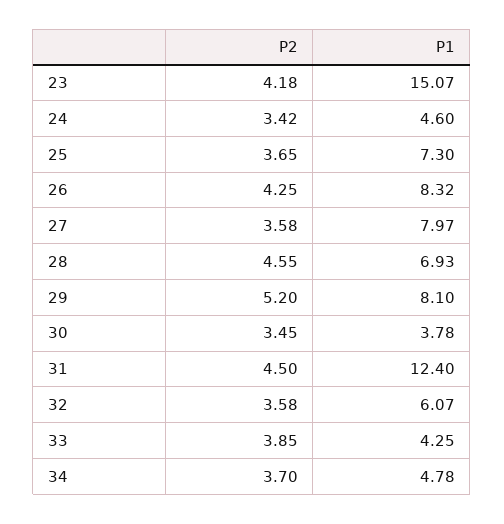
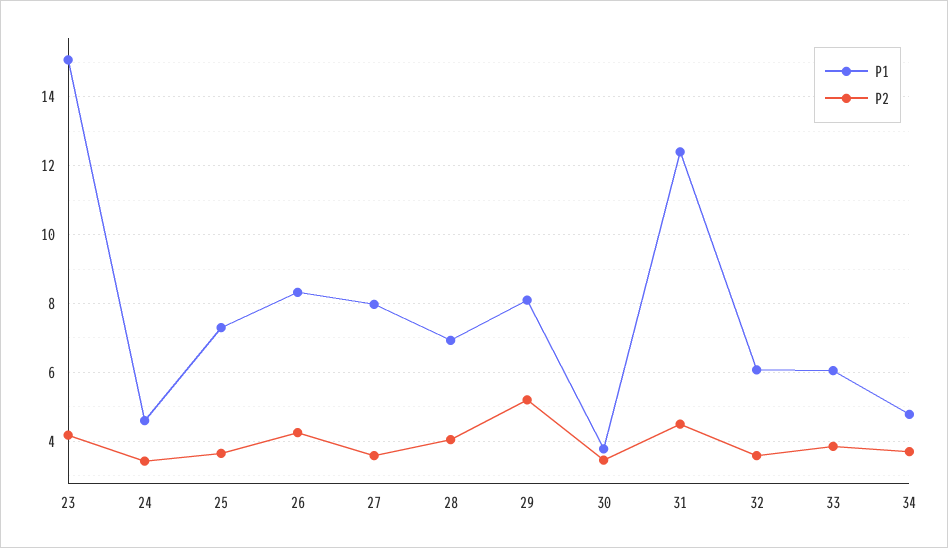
  {
    "P2": {
      "23": 4.18,
      "24": 3.42,
      "25": 3.65,
      "26": 4.25,
      "27": 3.58,
-     "28": 4.55,
+     "28": 4,
      "29": 5.2,
      "30": 3.45,
      "31": 4.5,
      "32": 3.58,
      "33": 3.85,
      "34": 3.7
    },
    "P1": {
      "23": 15.07,
      "24": 4.6,
      "25": 7.3,
      "26": 8.32,
      "27": 7.97,
      "28": 6.93,
      "29": 8.1,
      "30": 3.78,
      "31": 12.4,
      "32": 6.07,
-     "33": 4.25,
+     "33": 6,
      "34": 4.78
    }
  }

